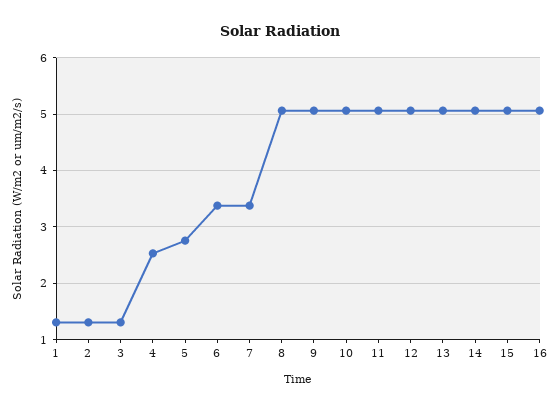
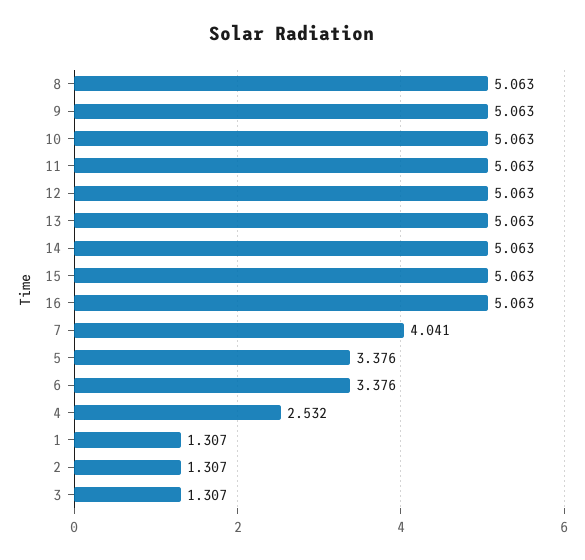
  {
    "1": 1.307,
    "2": 1.307,
    "3": 1.307,
    "4": 2.532,
-   "5": 2.8,
+   "5": 3.376,
    "6": 3.376,
-   "7": 3.4,
+   "7": 4.041,
    "8": 5.063,
    "9": 5.063,
    "10": 5.063,
    "11": 5.063,
    "12": 5.063,
    "13": 5.063,
    "14": 5.063,
    "15": 5.063,
    "16": 5.063
  }

